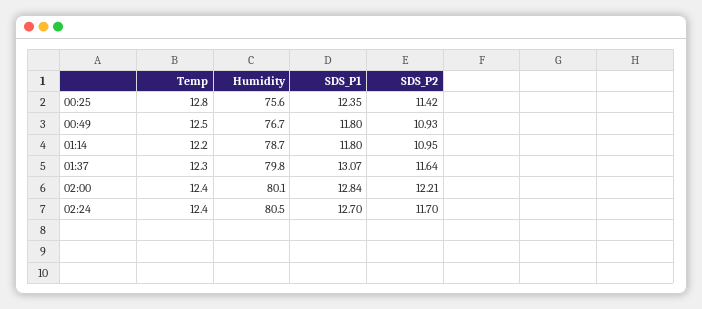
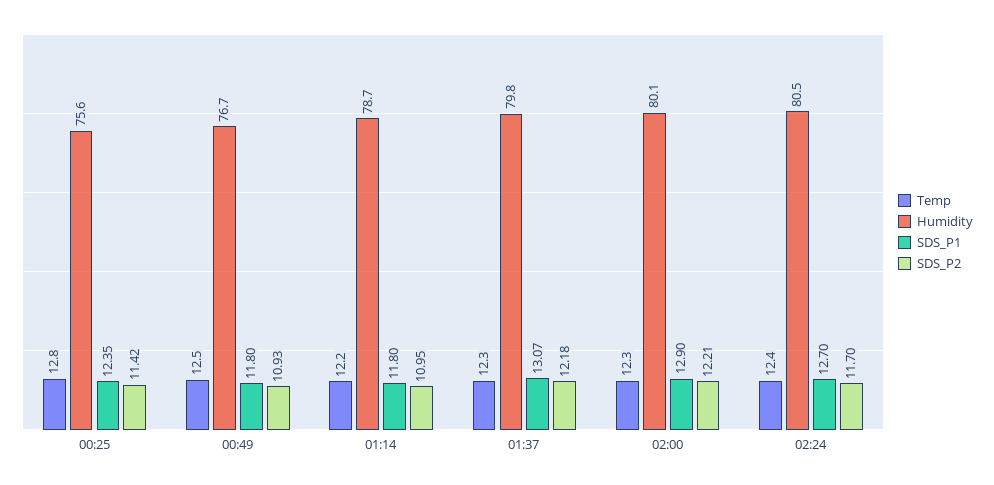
  {
    "Temp": {
      "00:25": 12.8,
      "00:49": 12.5,
      "01:14": 12.2,
      "01:37": 12.3,
-     "02:00": 12.4,
+     "02:00": 12.3,
      "02:24": 12.4
    },
    "Humidity": {
      "00:25": 75.6,
      "00:49": 76.7,
      "01:14": 78.7,
      "01:37": 79.8,
      "02:00": 80.1,
      "02:24": 80.5
    },
    "SDS_P1": {
      "00:25": 12.35,
      "00:49": 11.8,
      "01:14": 11.8,
      "01:37": 13.07,
-     "02:00": 12.84,
+     "02:00": 12.9,
      "02:24": 12.7
    },
    "SDS_P2": {
      "00:25": 11.42,
      "00:49": 10.93,
      "01:14": 10.95,
-     "01:37": 11.64,
+     "01:37": 12.18,
      "02:00": 12.21,
      "02:24": 11.7
    }
  }

